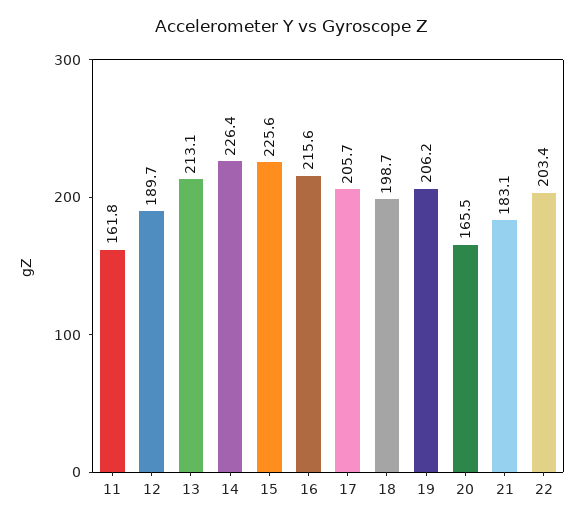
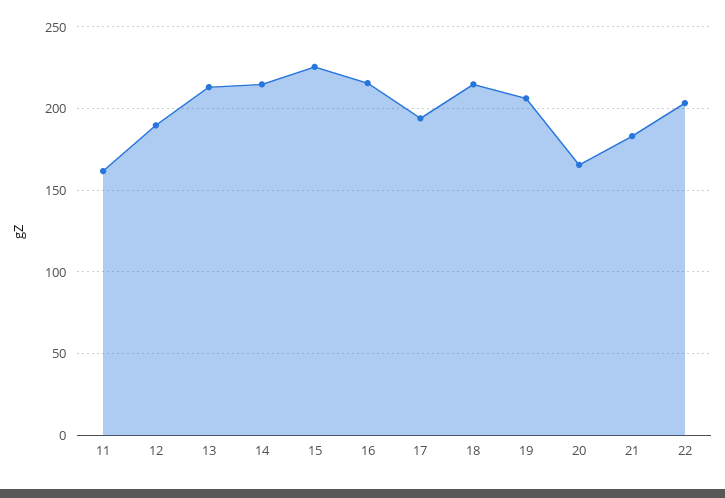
  {
    "11": 161.8,
    "12": 189.7,
    "13": 213.1,
-   "14": 226.4,
+   "14": 215,
    "15": 225.6,
    "16": 215.6,
-   "17": 205.7,
+   "17": 195,
-   "18": 198.7,
+   "18": 215,
    "19": 206.2,
    "20": 165.5,
    "21": 183.1,
    "22": 203.4
  }

